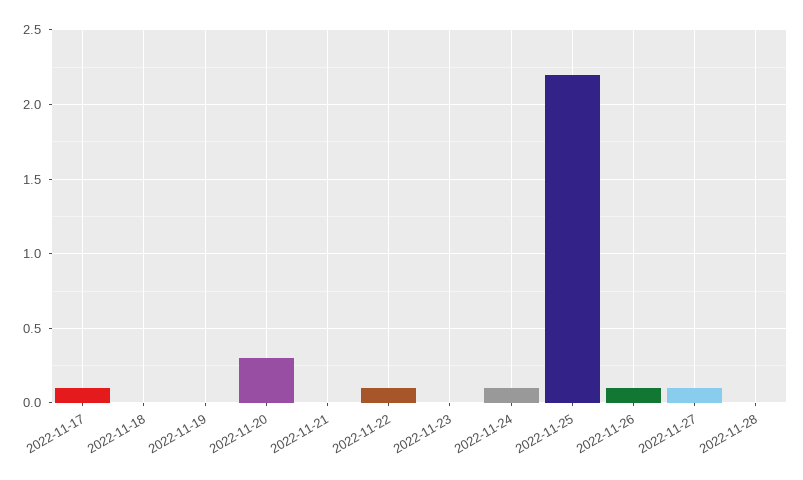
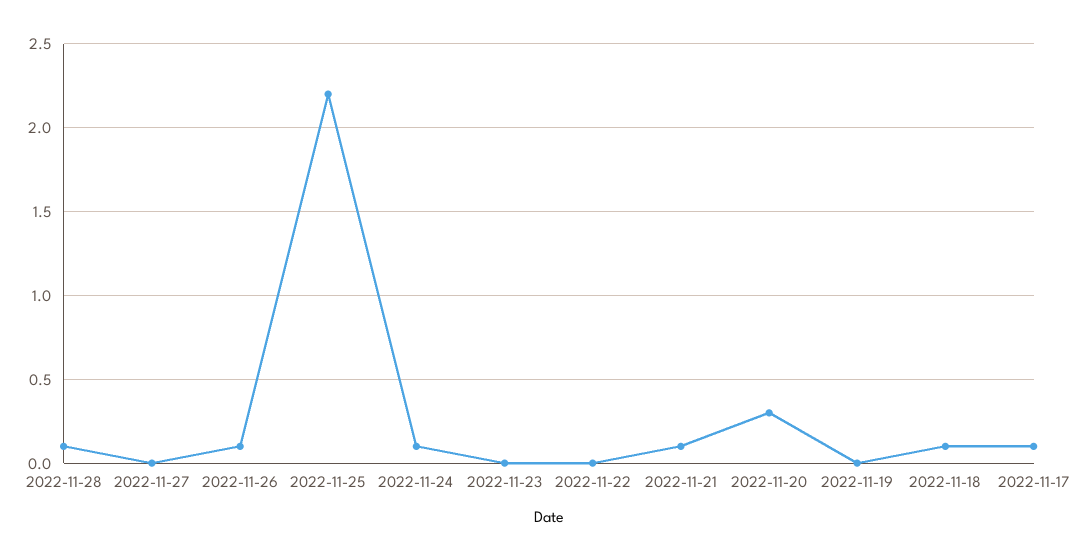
  {
    "2022-11-17": 0.1,
-   "2022-11-18": 0,
+   "2022-11-18": 0.1,
    "2022-11-19": 0,
    "2022-11-20": 0.3,
-   "2022-11-21": 0,
+   "2022-11-21": 0.1,
-   "2022-11-22": 0.1,
+   "2022-11-22": 0,
    "2022-11-23": 0,
    "2022-11-24": 0.1,
    "2022-11-25": 2.2,
    "2022-11-26": 0.1,
-   "2022-11-27": 0.1,
+   "2022-11-27": 0,
-   "2022-11-28": 0
+   "2022-11-28": 0.1
  }

